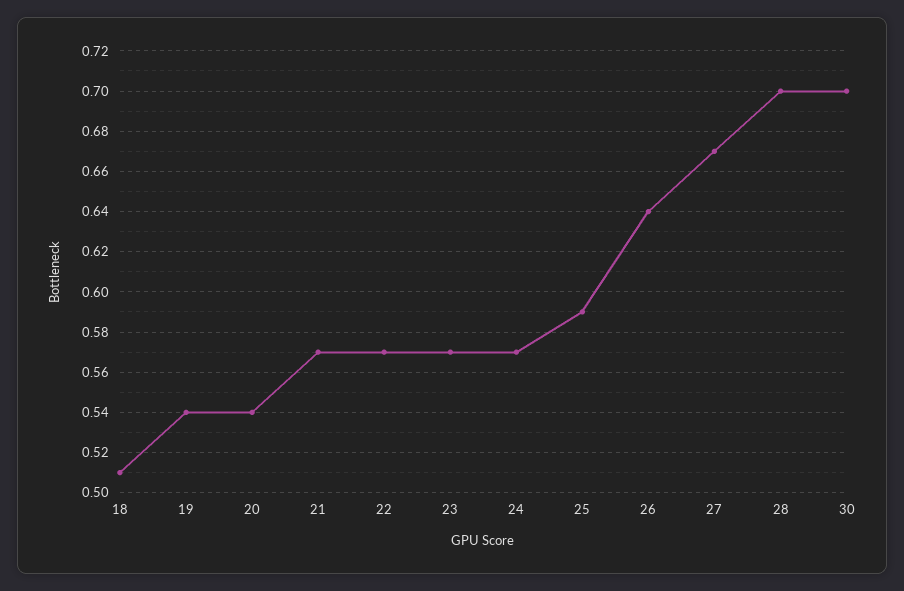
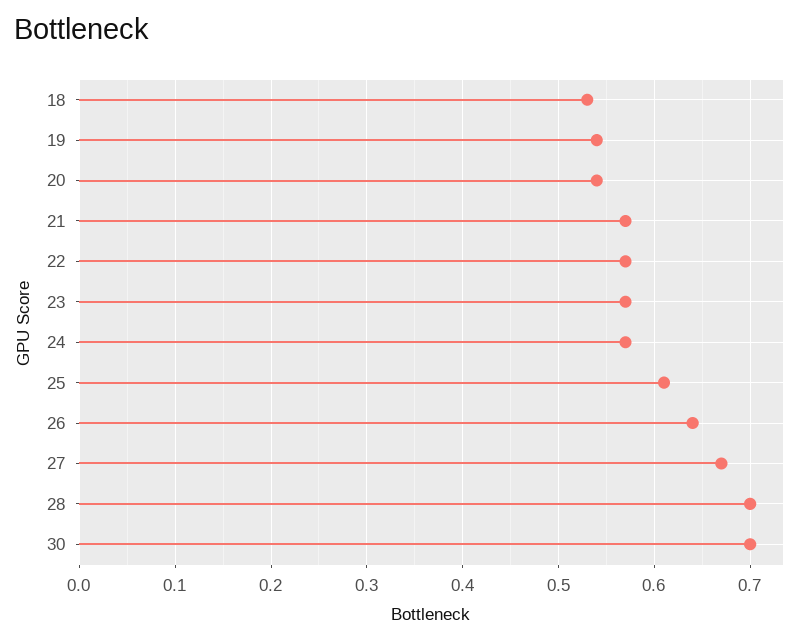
  {
-   "18": 0.51,
+   "18": 0.53,
    "19": 0.54,
    "20": 0.54,
    "21": 0.57,
    "22": 0.57,
    "23": 0.57,
    "24": 0.57,
-   "25": 0.59,
+   "25": 0.61,
    "26": 0.64,
    "27": 0.67,
    "28": 0.7,
    "30": 0.7
  }

